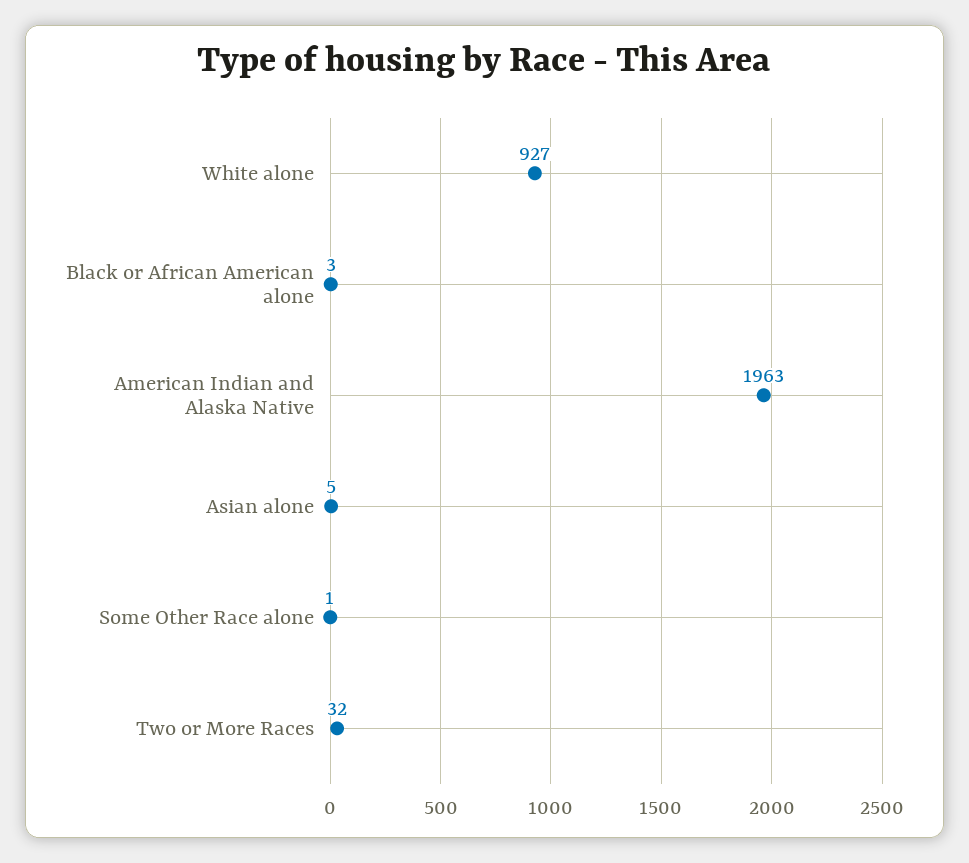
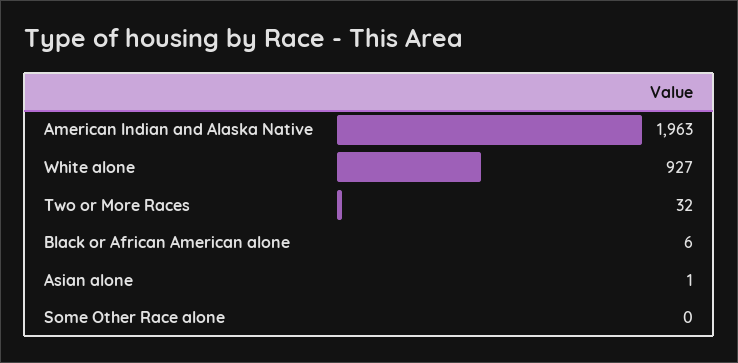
  {
    "White alone": 927,
-   "Black or African American alone": 3,
+   "Black or African American alone": 6,
    "American Indian and Alaska Native": 1963,
-   "Asian alone": 5,
+   "Asian alone": 1,
-   "Some Other Race alone": 1,
+   "Some Other Race alone": 0,
    "Two or More Races": 32
  }

